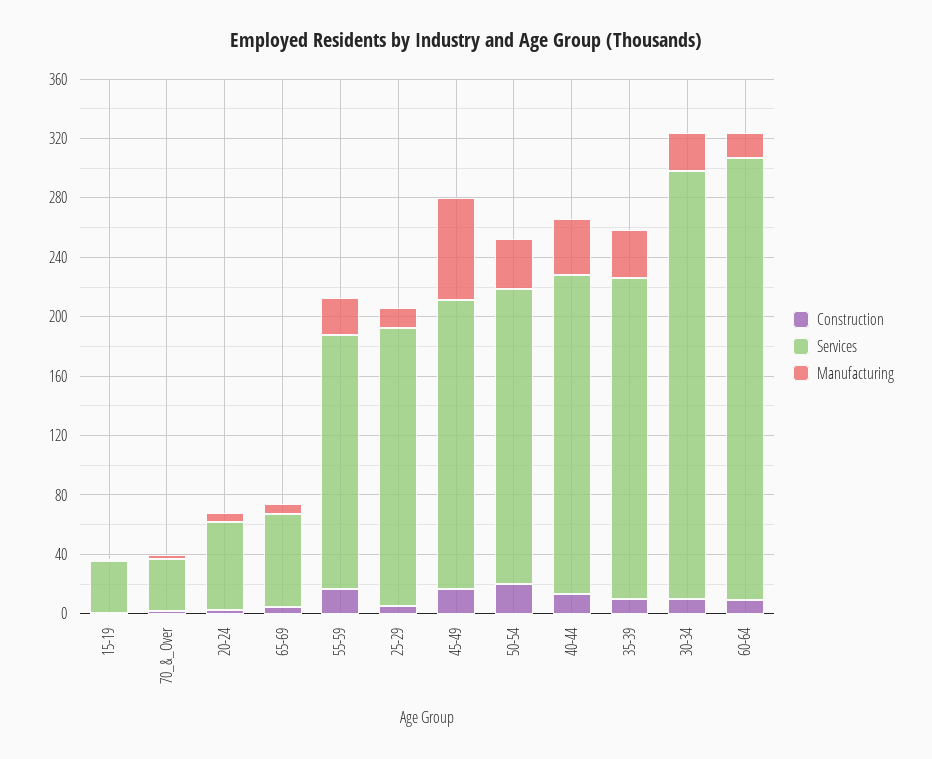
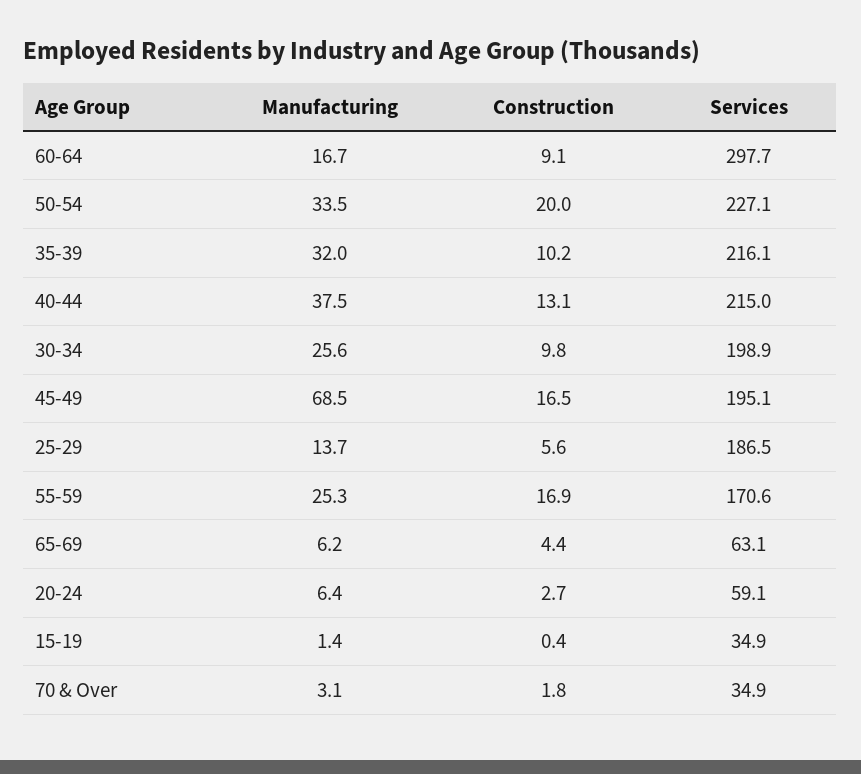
  {
    "Construction": {
      "15-19": 0.4,
      "70_&_Over": 1.8,
      "20-24": 2.7,
      "65-69": 4.4,
      "55-59": 16.9,
      "25-29": 5.6,
      "45-49": 16.5,
      "50-54": 20,
      "40-44": 13.1,
      "35-39": 10.2,
      "30-34": 9.8,
      "60-64": 9.1
    },
    "Services": {
      "15-19": 34.9,
      "70_&_Over": 34.9,
      "20-24": 59.1,
      "65-69": 63.1,
      "55-59": 170.6,
      "25-29": 186.5,
      "45-49": 195.1,
-     "50-54": 200,
+     "50-54": 227.1,
      "40-44": 215,
      "35-39": 216.1,
-     "30-34": 290,
+     "30-34": 198.9,
      "60-64": 297.7
    },
    "Manufacturing": {
      "15-19": 1.4,
      "70_&_Over": 3.1,
      "20-24": 6.4,
      "65-69": 6.2,
      "55-59": 25.3,
      "25-29": 13.7,
      "45-49": 68.5,
      "50-54": 33.5,
      "40-44": 37.5,
      "35-39": 32,
      "30-34": 25.6,
      "60-64": 16.7
    }
  }

